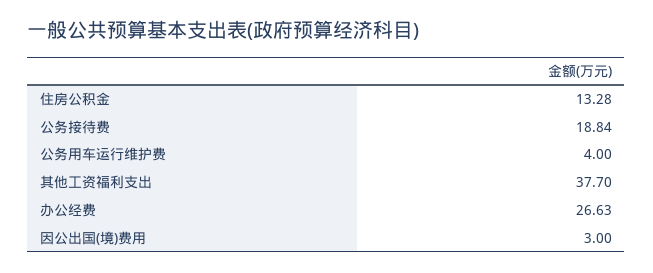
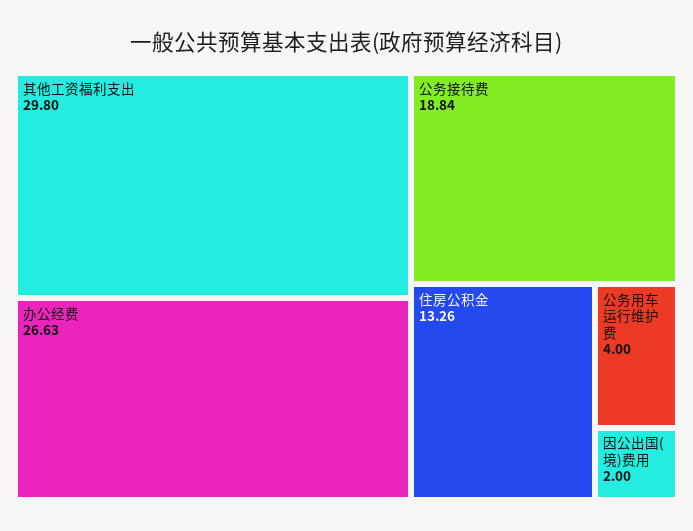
  {
-   "住房公积金": 13.28,
+   "住房公积金": 13.26,
    "公务接待费": 18.84,
    "公务用车运行维护费": 4,
-   "其他工资福利支出": 37.7,
+   "其他工资福利支出": 29.8,
    "办公经费": 26.63,
-   "因公出国(境)费用": 3
+   "因公出国(境)费用": 2
  }

